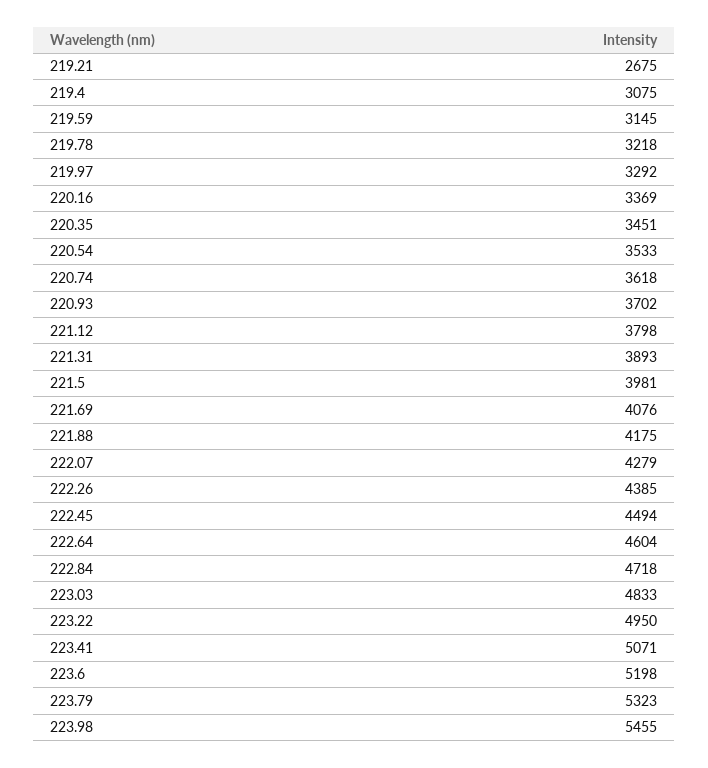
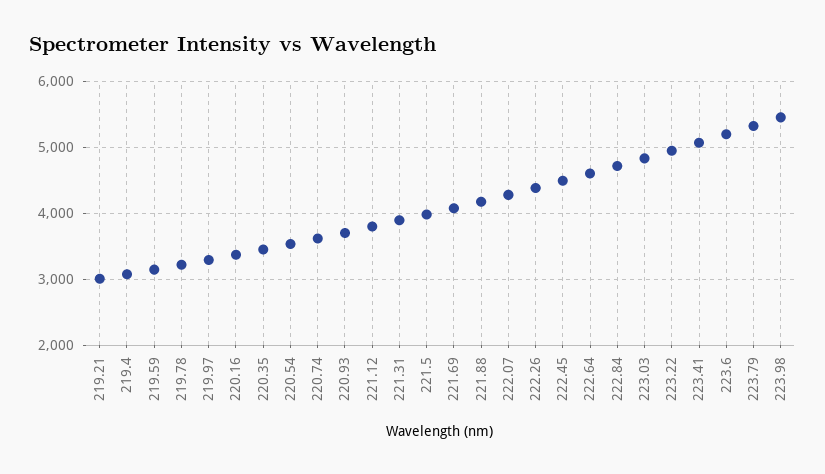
  {
-   "219.21": 2675,
+   "219.21": 3000,
    "219.4": 3075,
    "219.59": 3145,
    "219.78": 3218,
    "219.97": 3292,
    "220.16": 3369,
    "220.35": 3451,
    "220.54": 3533,
    "220.74": 3618,
    "220.93": 3702,
    "221.12": 3798,
    "221.31": 3893,
    "221.5": 3981,
    "221.69": 4076,
    "221.88": 4175,
    "222.07": 4279,
    "222.26": 4385,
    "222.45": 4494,
    "222.64": 4604,
    "222.84": 4718,
    "223.03": 4833,
    "223.22": 4950,
    "223.41": 5071,
    "223.6": 5198,
    "223.79": 5323,
    "223.98": 5455
  }

